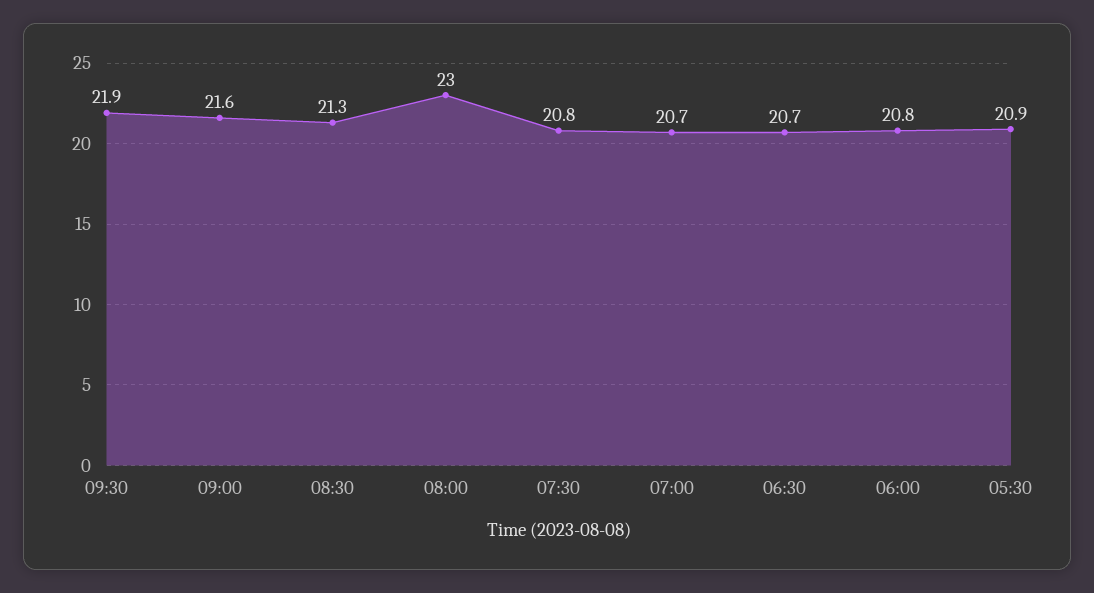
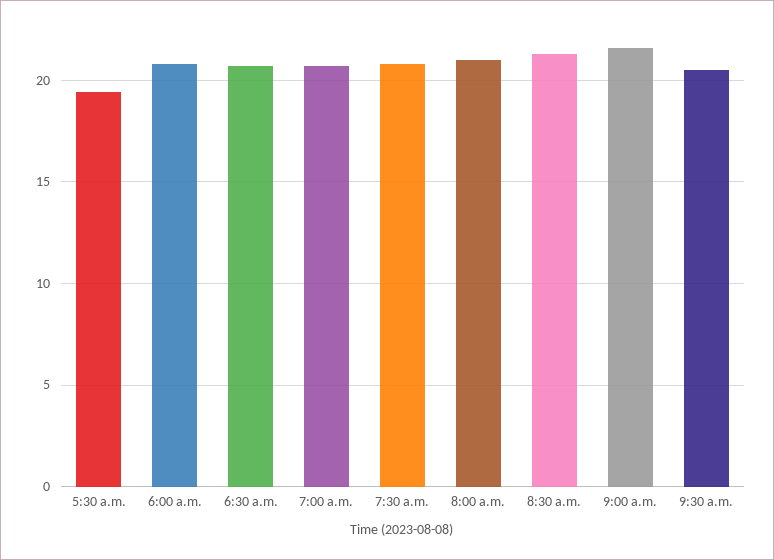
  {
-   "09:30": 21.9,
+   "09:30": 20.5,
    "09:00": 21.6,
    "08:30": 21.3,
-   "08:00": 23,
+   "08:00": 21,
    "07:30": 20.8,
    "07:00": 20.7,
    "06:30": 20.7,
    "06:00": 20.8,
-   "05:30": 20.9
+   "05:30": 19.5
  }

